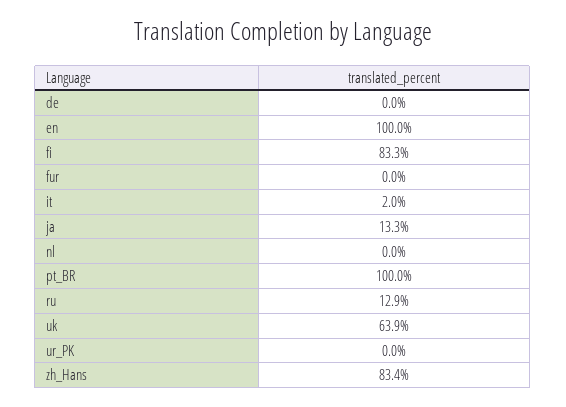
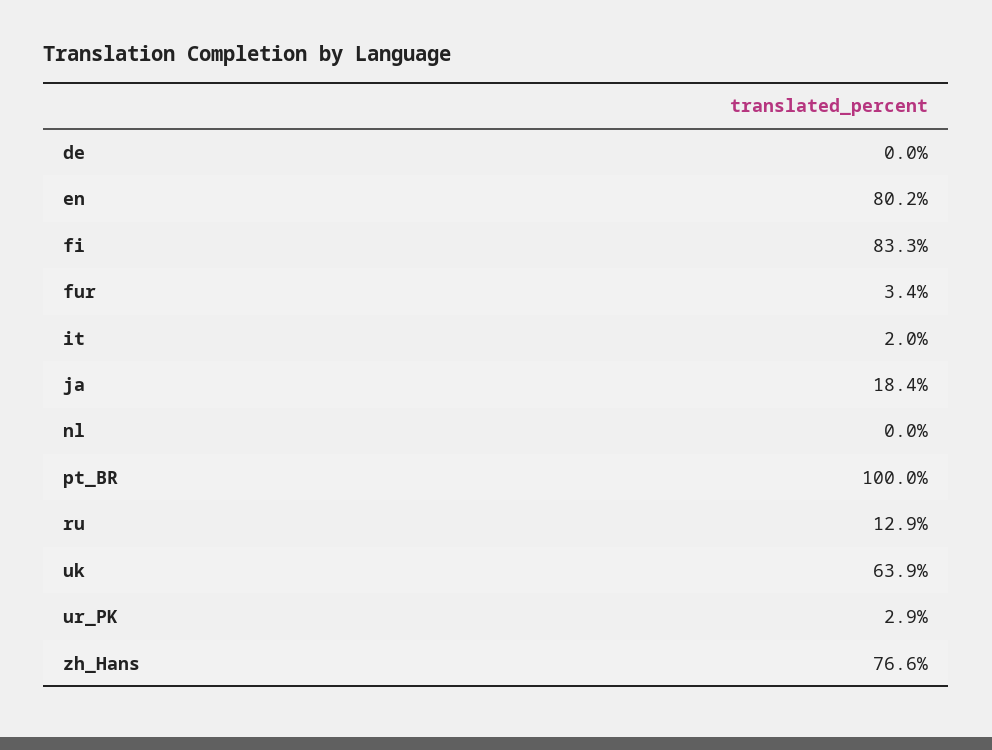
  {
    "de": 0,
-   "en": 100,
+   "en": 80.2,
    "fi": 83.3,
-   "fur": 0,
+   "fur": 3.4,
    "it": 2,
-   "ja": 13.3,
+   "ja": 18.4,
    "nl": 0,
    "pt_BR": 100,
    "ru": 12.9,
    "uk": 63.9,
-   "ur_PK": 0,
+   "ur_PK": 2.9,
-   "zh_Hans": 83.4
+   "zh_Hans": 76.6
  }

